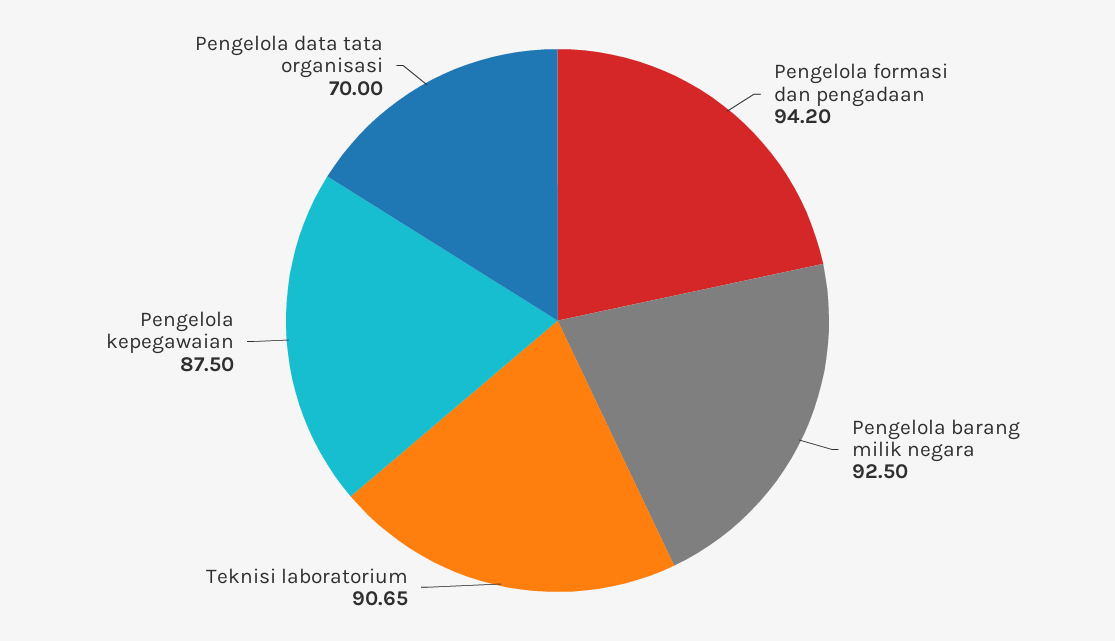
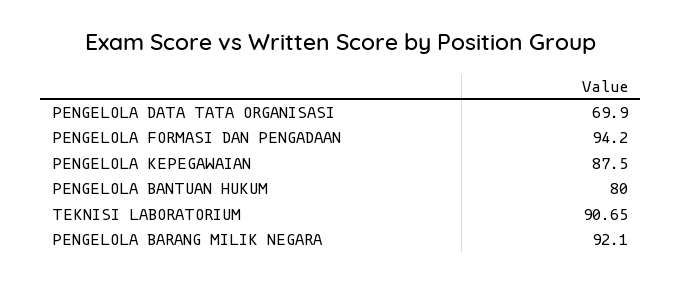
  {
    "Pengelola formasi dan pengadaan": 94.2,
-   "Pengelola barang milik negara": 92.5,
+   "Pengelola barang milik negara": 92.1,
    "Teknisi laboratorium": 90.65,
    "Pengelola kepegawaian": 87.5,
-   "Pengelola data tata organisasi": 70
+   "Pengelola data tata organisasi": 69.9,
+   "PENGELOLA BANTUAN HUKUM": 80
  }

